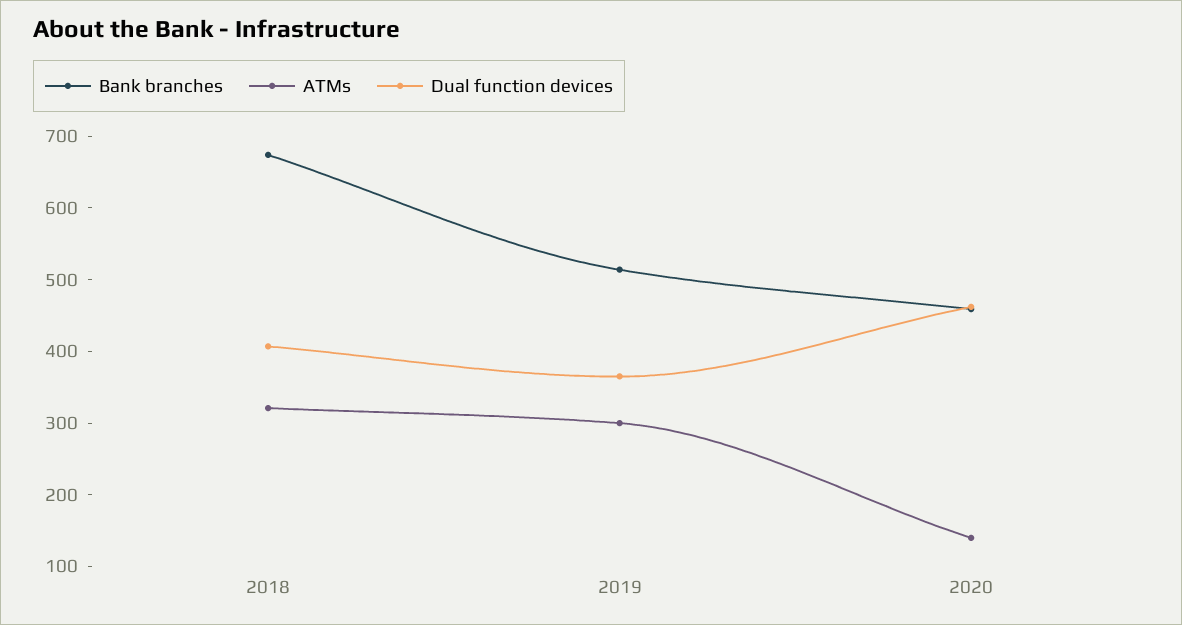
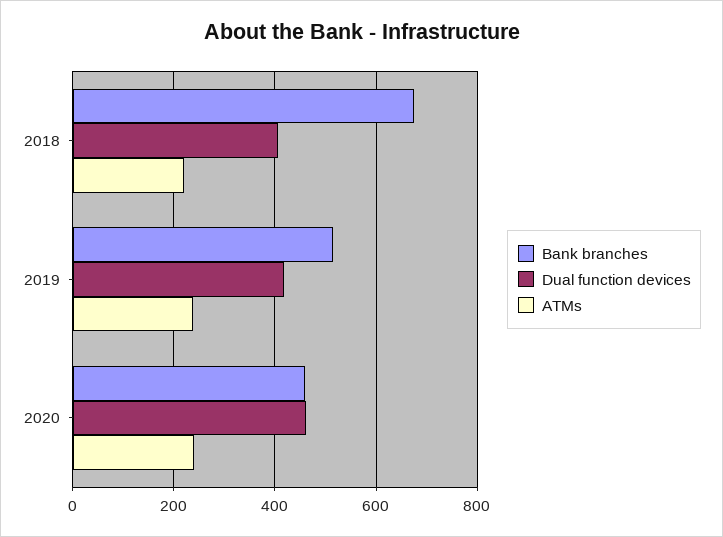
  {
    "Bank branches": {
      "2018": 680,
      "2019": 520,
      "2020": 460
    },
    "ATMs": {
-     "2018": 320,
+     "2018": 220,
-     "2019": 300,
+     "2019": 240,
-     "2020": 140
+     "2020": 240
    },
    "Dual function devices": {
      "2018": 400,
-     "2019": 360,
+     "2019": 420,
      "2020": 460
    }
  }

